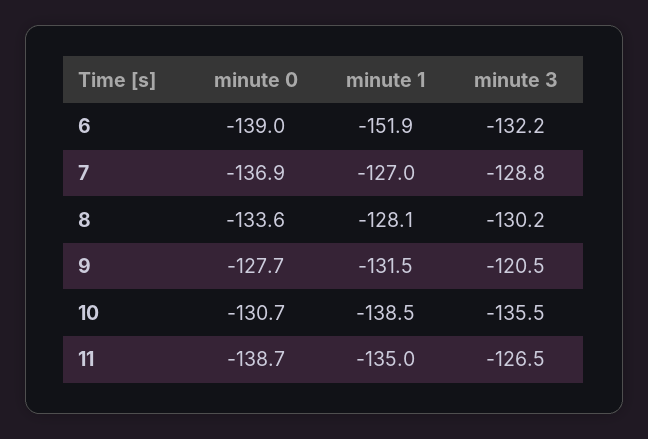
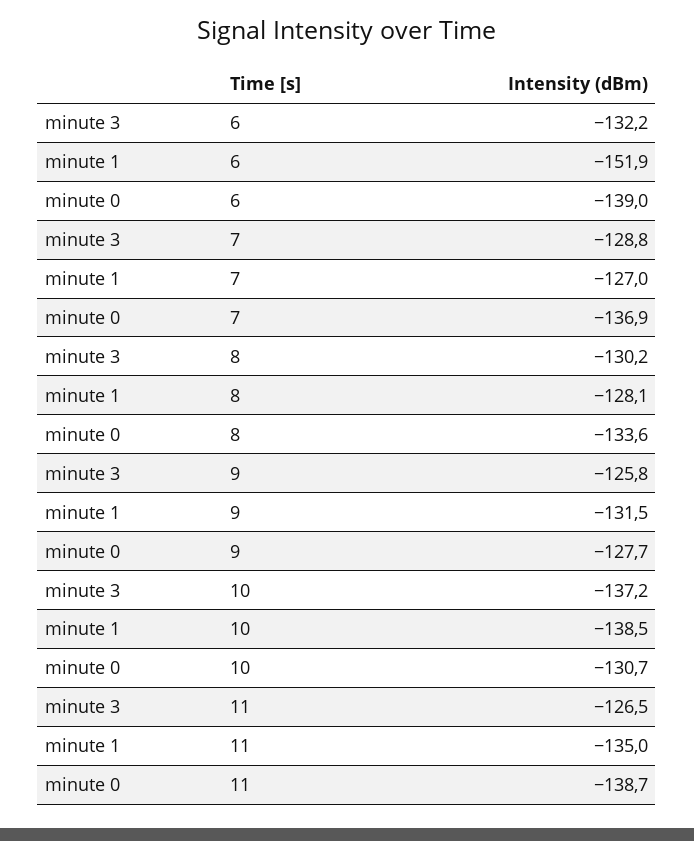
  {
    "minute 0": {
      "6": -139,
      "7": -136.9,
      "8": -133.6,
      "9": -127.7,
      "10": -130.7,
      "11": -138.7
    },
    "minute 1": {
      "6": -151.9,
      "7": -127,
      "8": -128.1,
      "9": -131.5,
      "10": -138.5,
      "11": -135
    },
    "minute 3": {
      "6": -132.2,
      "7": -128.8,
      "8": -130.2,
-     "9": -120.5,
+     "9": -125.8,
-     "10": -135.5,
+     "10": -137.2,
      "11": -126.5
    }
  }

